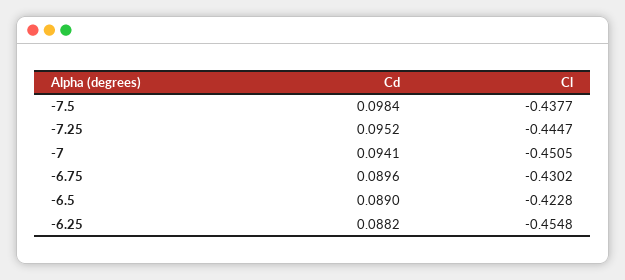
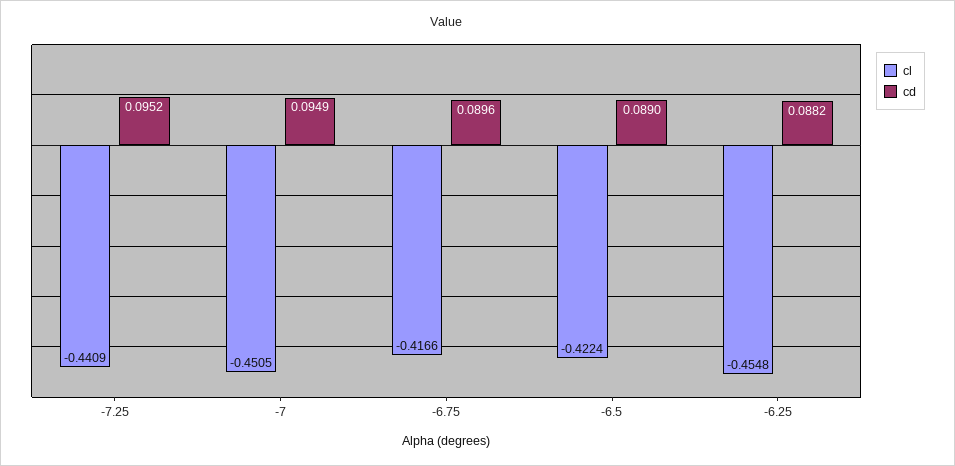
  {
    "Cd": {
-     "-7.5": 0.0984,
      "-7.25": 0.0952,
-     "-7": 0.0941,
+     "-7": 0.0949,
      "-6.75": 0.0896,
      "-6.5": 0.089,
      "-6.25": 0.0882
    },
    "Cl": {
-     "-7.5": -0.4377,
-     "-7.25": -0.4447,
+     "-7.25": -0.4409,
      "-7": -0.4505,
-     "-6.75": -0.4302,
+     "-6.75": -0.4166,
-     "-6.5": -0.4228,
+     "-6.5": -0.4224,
      "-6.25": -0.4548
    }
  }

